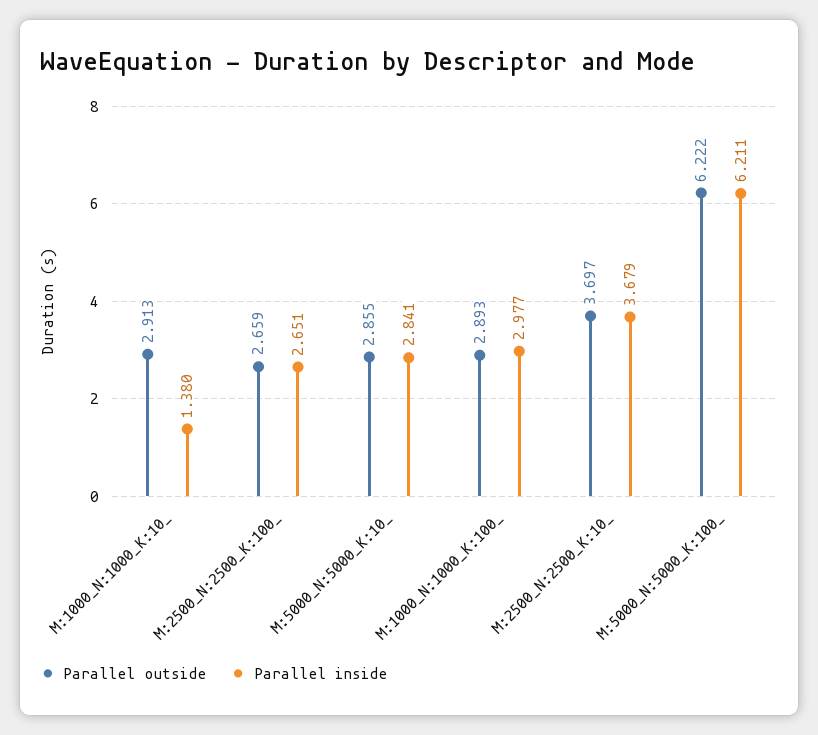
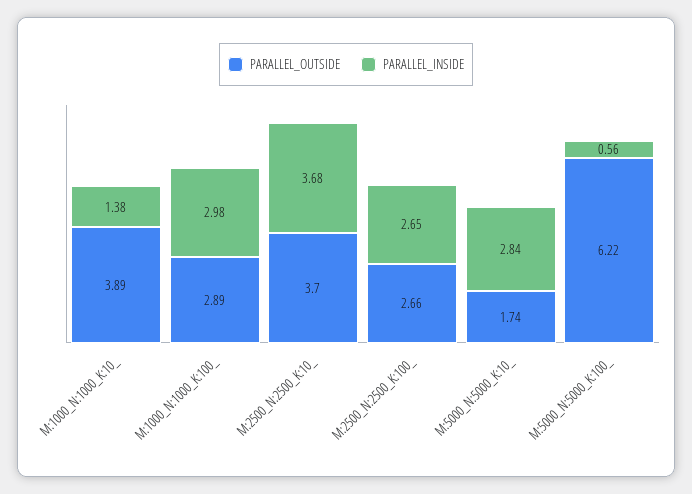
  {
    "Parallel outside": {
-     "M:1000_N:1000_K:10_": 2.913,
+     "M:1000_N:1000_K:10_": 3.89,
      "M:2500_N:2500_K:100_": 2.659,
-     "M:5000_N:5000_K:10_": 2.855,
+     "M:5000_N:5000_K:10_": 1.74,
      "M:1000_N:1000_K:100_": 2.893,
      "M:2500_N:2500_K:10_": 3.697,
      "M:5000_N:5000_K:100_": 6.222
    },
    "Parallel inside": {
      "M:1000_N:1000_K:10_": 1.38,
      "M:2500_N:2500_K:100_": 2.651,
      "M:5000_N:5000_K:10_": 2.841,
      "M:1000_N:1000_K:100_": 2.977,
      "M:2500_N:2500_K:10_": 3.679,
-     "M:5000_N:5000_K:100_": 6.211
+     "M:5000_N:5000_K:100_": 0.56
    }
  }

